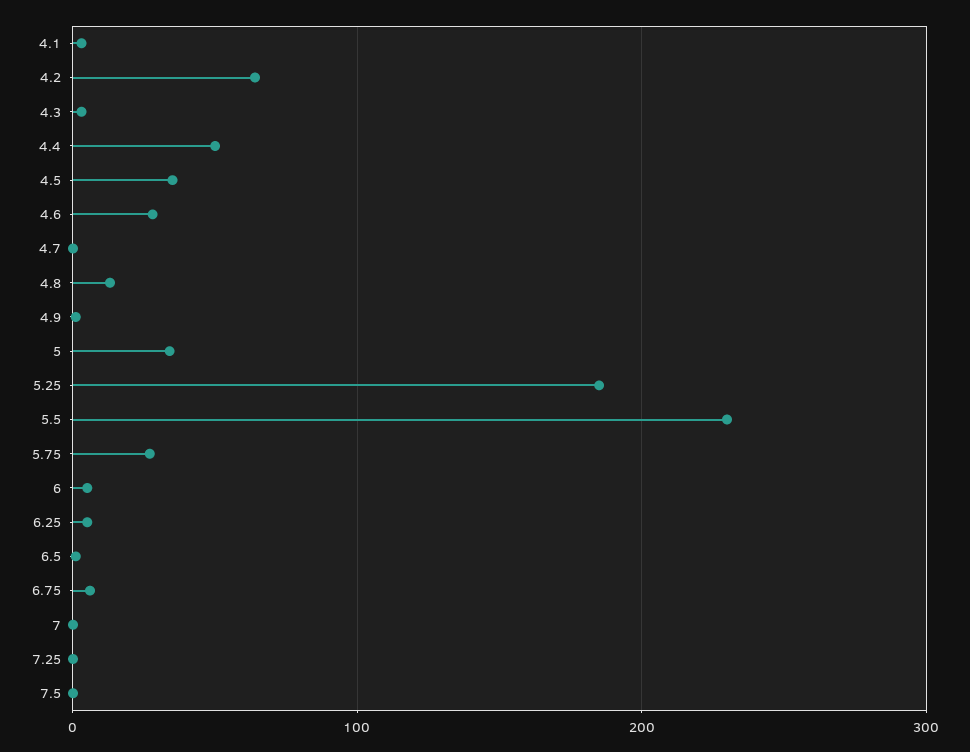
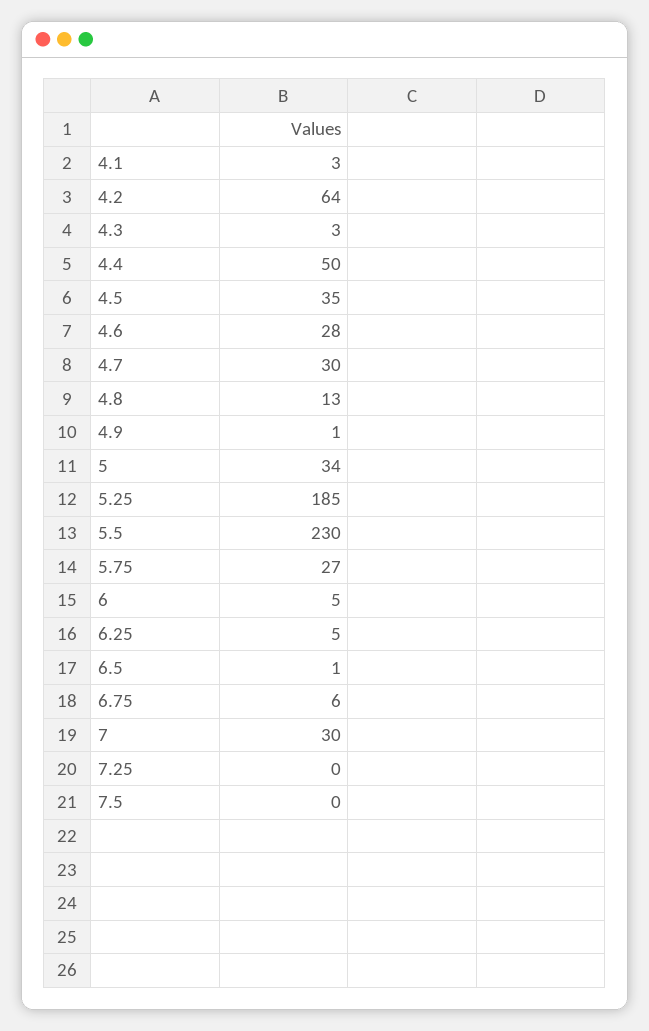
  {
    "4.1": 3,
    "4.2": 64,
    "4.3": 3,
    "4.4": 50,
    "4.5": 35,
    "4.6": 28,
-   "4.7": 0,
+   "4.7": 30,
    "4.8": 13,
    "4.9": 1,
    "5": 34,
    "5.25": 185,
    "5.5": 230,
    "5.75": 27,
    "6": 5,
    "6.25": 5,
    "6.5": 1,
    "6.75": 6,
-   "7": 0,
+   "7": 30,
    "7.25": 0,
    "7.5": 0
  }

